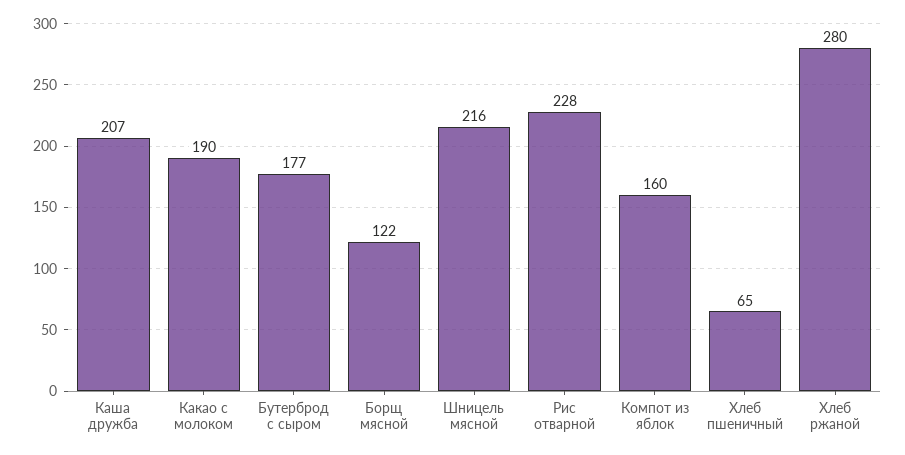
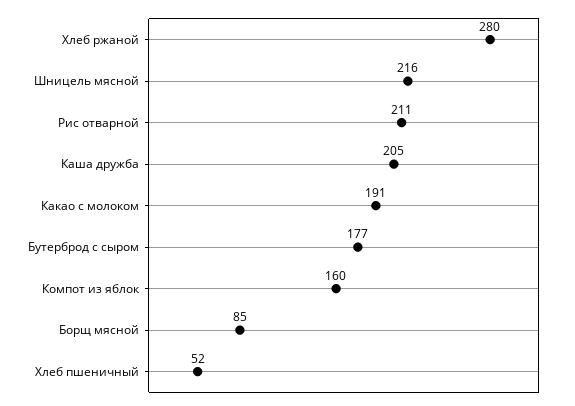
  {
-   "Каша дружба": 207,
+   "Каша дружба": 205,
-   "Какао с молоком": 190,
+   "Какао с молоком": 191,
    "Бутерброд с сыром": 177,
-   "Борщ мясной": 122,
+   "Борщ мясной": 85,
    "Шницель мясной": 216,
-   "Рис отварной": 228,
+   "Рис отварной": 211,
    "Компот из яблок": 160,
-   "Хлеб пшеничный": 65,
+   "Хлеб пшеничный": 52,
    "Хлеб ржаной": 280
  }

